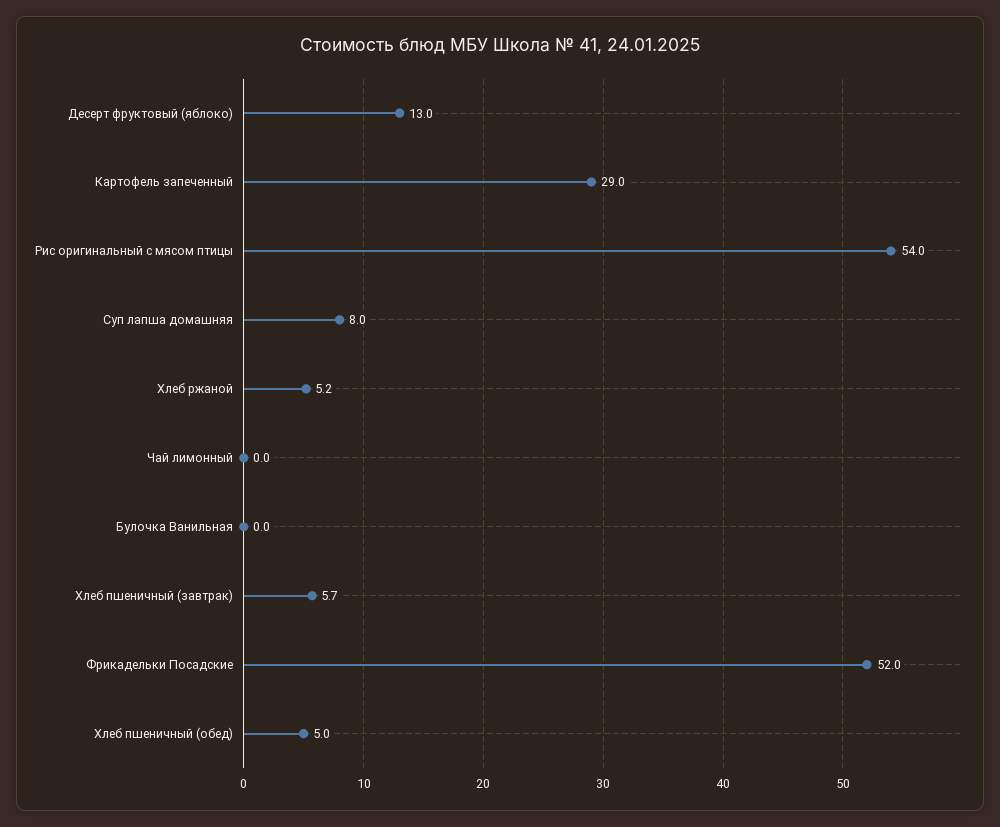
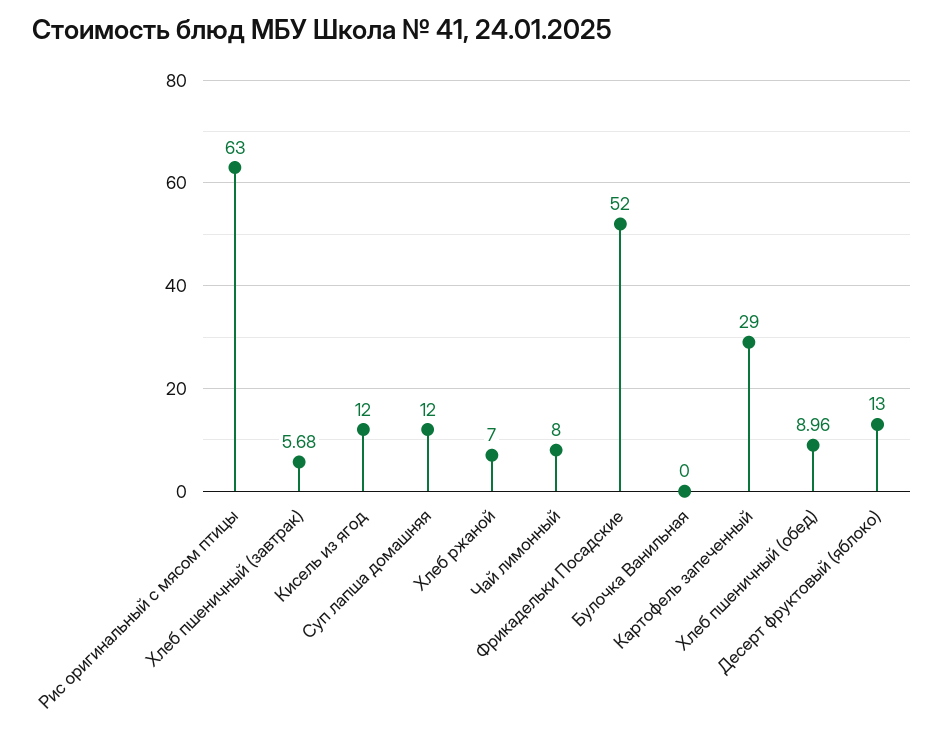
  {
    "Десерт фруктовый (яблоко)": 13,
    "Картофель запеченный": 29,
-   "Рис оригинальный с мясом птицы": 54,
+   "Рис оригинальный с мясом птицы": 63,
-   "Суп лапша домашняя": 8,
+   "Суп лапша домашняя": 12,
-   "Хлеб ржаной": 5.2,
+   "Хлеб ржаной": 7,
-   "Чай лимонный": 0,
+   "Чай лимонный": 8,
    "Булочка Ванильная": 0,
    "Хлеб пшеничный (завтрак)": 5.68,
    "Фрикадельки Посадские": 52,
-   "Хлеб пшеничный (обед)": 5
+   "Хлеб пшеничный (обед)": 8.96,
+   "Кисель из ягод": 12
  }

